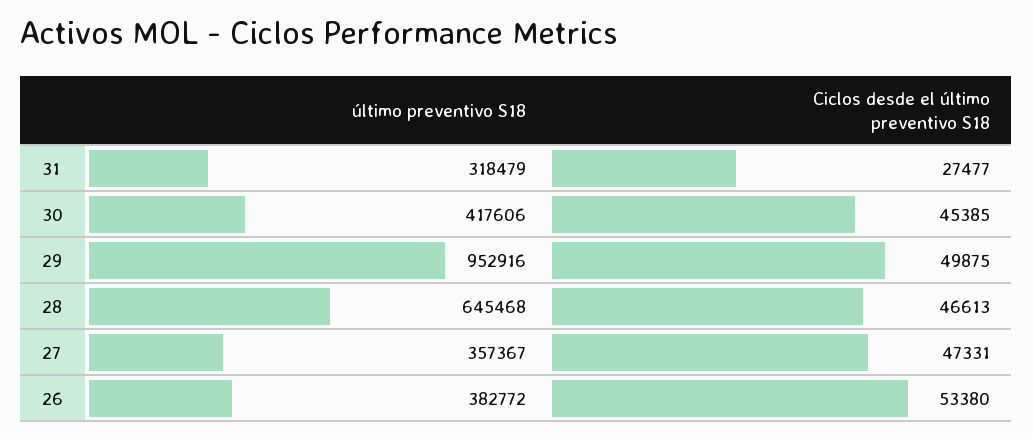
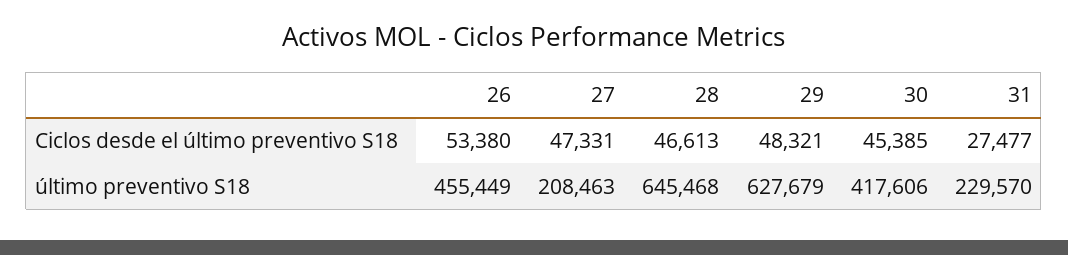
  {
    "último preventivo S18": {
-     "31": 318479,
+     "31": 229570,
      "30": 417606,
-     "29": 952916,
+     "29": 627679,
      "28": 645468,
-     "27": 357367,
+     "27": 208463,
-     "26": 382772
+     "26": 455449
    },
    "Ciclos desde el último preventivo S18": {
      "31": 27477,
      "30": 45385,
-     "29": 49875,
+     "29": 48321,
      "28": 46613,
      "27": 47331,
      "26": 53380
    }
  }

